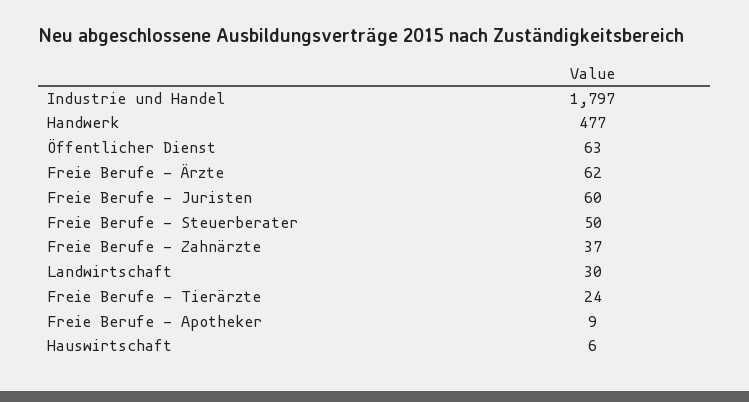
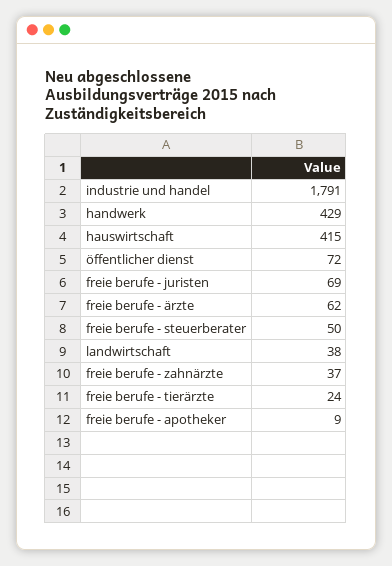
  {
-   "Industrie und Handel": 1797,
+   "Industrie und Handel": 1791,
-   "Handwerk": 477,
+   "Handwerk": 429,
-   "Öffentlicher Dienst": 63,
+   "Öffentlicher Dienst": 72,
    "Freie Berufe - Ärzte": 62,
-   "Freie Berufe - Juristen": 60,
+   "Freie Berufe - Juristen": 69,
    "Freie Berufe - Steuerberater": 50,
    "Freie Berufe - Zahnärzte": 37,
-   "Landwirtschaft": 30,
+   "Landwirtschaft": 38,
    "Freie Berufe - Tierärzte": 24,
    "Freie Berufe - Apotheker": 9,
-   "Hauswirtschaft": 6
+   "Hauswirtschaft": 415
  }

